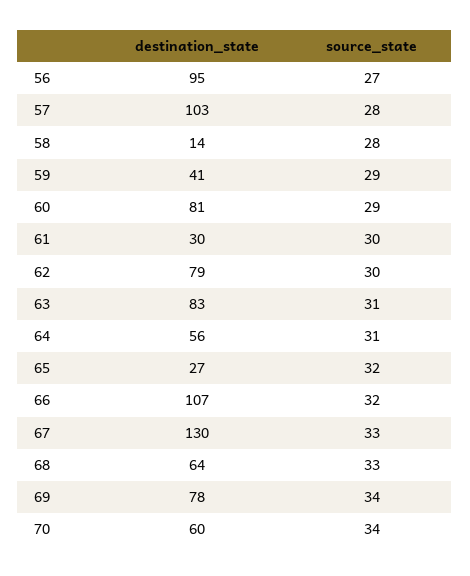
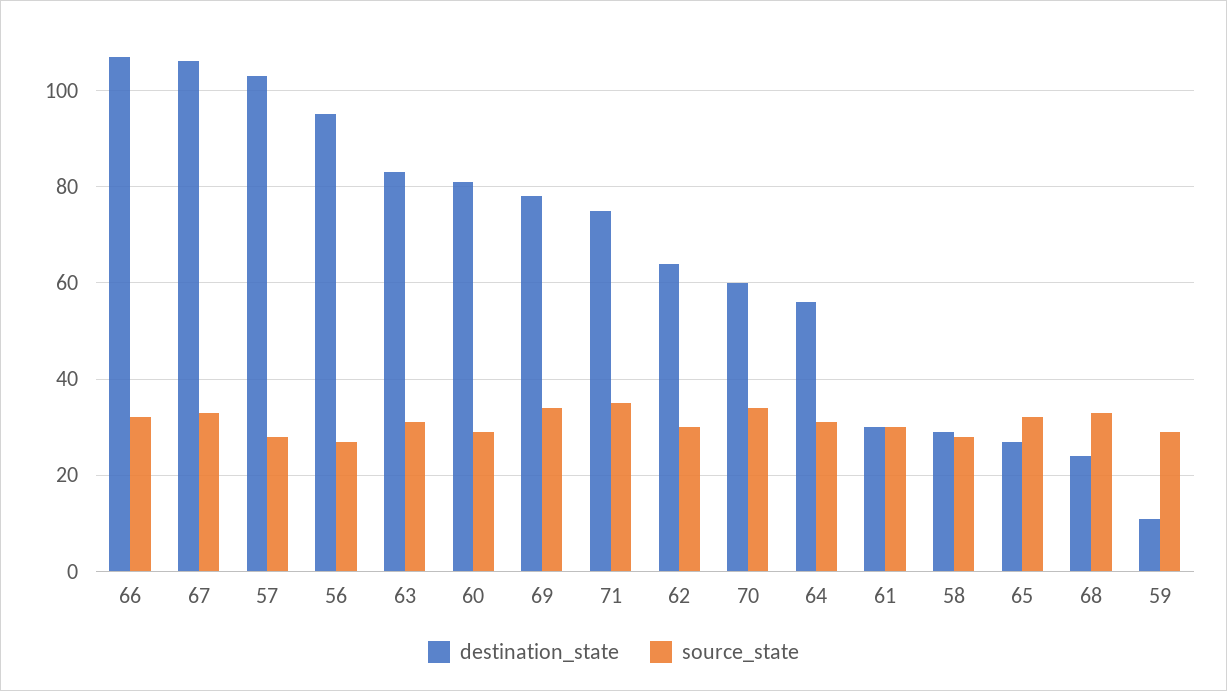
  {
    "destination_state": {
      "56": 95,
      "57": 103,
-     "58": 14,
+     "58": 30,
-     "59": 41,
+     "59": 10,
      "60": 81,
      "61": 30,
-     "62": 79,
+     "62": 65,
      "63": 83,
      "64": 56,
      "65": 27,
      "66": 107,
-     "67": 130,
+     "67": 105,
-     "68": 64,
+     "68": 25,
      "69": 78,
-     "70": 60
+     "70": 60,
+     "71": 75
    },
    "source_state": {
      "56": 27,
      "57": 28,
      "58": 28,
      "59": 29,
      "60": 29,
      "61": 30,
      "62": 30,
      "63": 31,
      "64": 31,
      "65": 32,
      "66": 32,
      "67": 33,
      "68": 33,
      "69": 34,
-     "70": 34
+     "70": 34,
+     "71": 35
    }
  }

